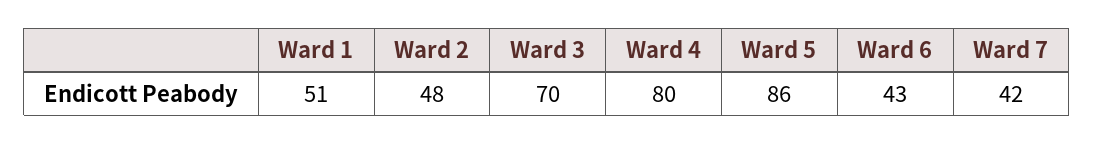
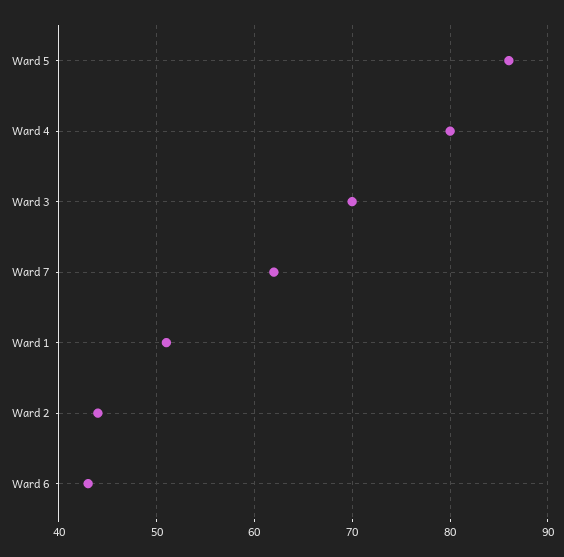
  {
    "Ward 1": 51,
-   "Ward 2": 48,
+   "Ward 2": 44,
    "Ward 3": 70,
    "Ward 4": 80,
    "Ward 5": 86,
    "Ward 6": 43,
-   "Ward 7": 42
+   "Ward 7": 62
  }

